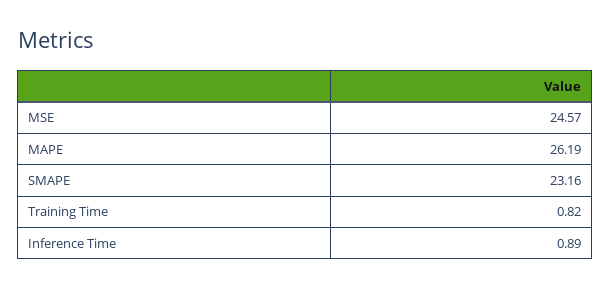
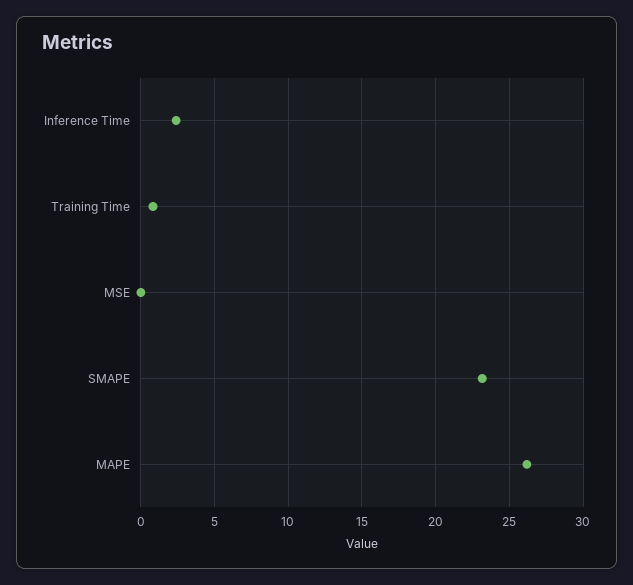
  {
-   "MSE": 24.57,
+   "MSE": 0,
    "MAPE": 26.19,
    "SMAPE": 23.16,
    "Training Time": 0.82,
-   "Inference Time": 0.89
+   "Inference Time": 2.5
  }

